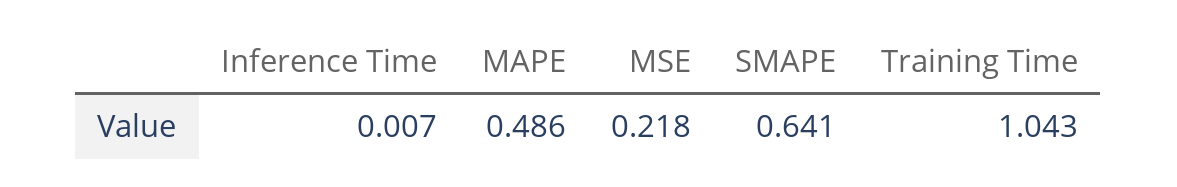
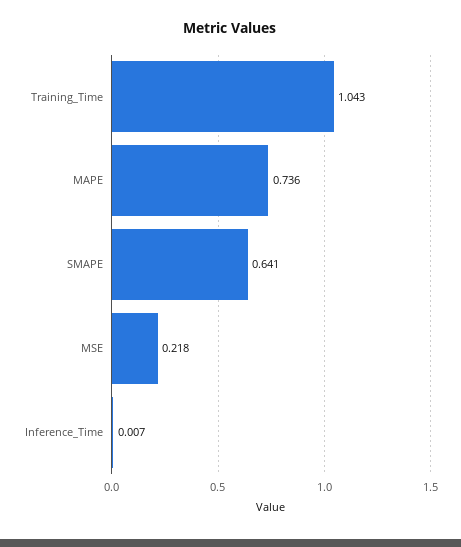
  {
    "Inference Time": 0.007,
-   "MAPE": 0.486,
+   "MAPE": 0.736,
    "MSE": 0.218,
    "SMAPE": 0.641,
    "Training Time": 1.043
  }

